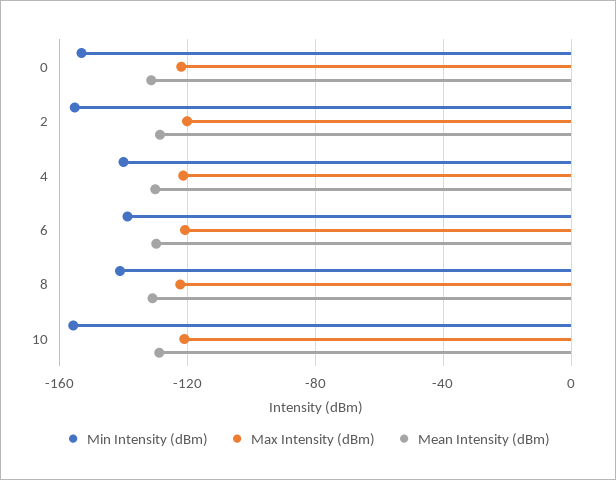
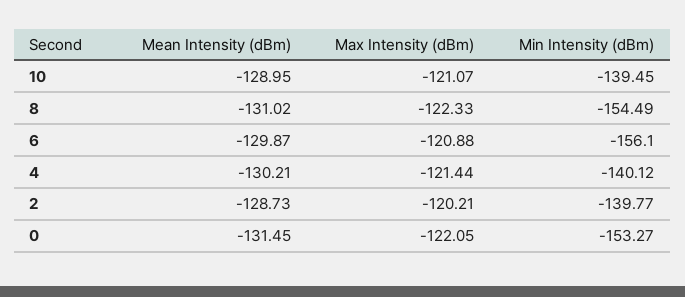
  {
    "Min Intensity (dBm)": {
      "0": -153.27,
-     "2": -155,
+     "2": -139.77,
      "4": -140.12,
-     "6": -140,
+     "6": -156.1,
-     "8": -140,
+     "8": -154.49,
-     "10": -155
+     "10": -139.45
    },
    "Max Intensity (dBm)": {
      "0": -122.05,
      "2": -120.21,
      "4": -121.44,
      "6": -120.88,
      "8": -122.33,
      "10": -121.07
    },
    "Mean Intensity (dBm)": {
      "0": -131.45,
      "2": -128.73,
      "4": -130.21,
      "6": -129.87,
      "8": -131.02,
      "10": -128.95
    }
  }

